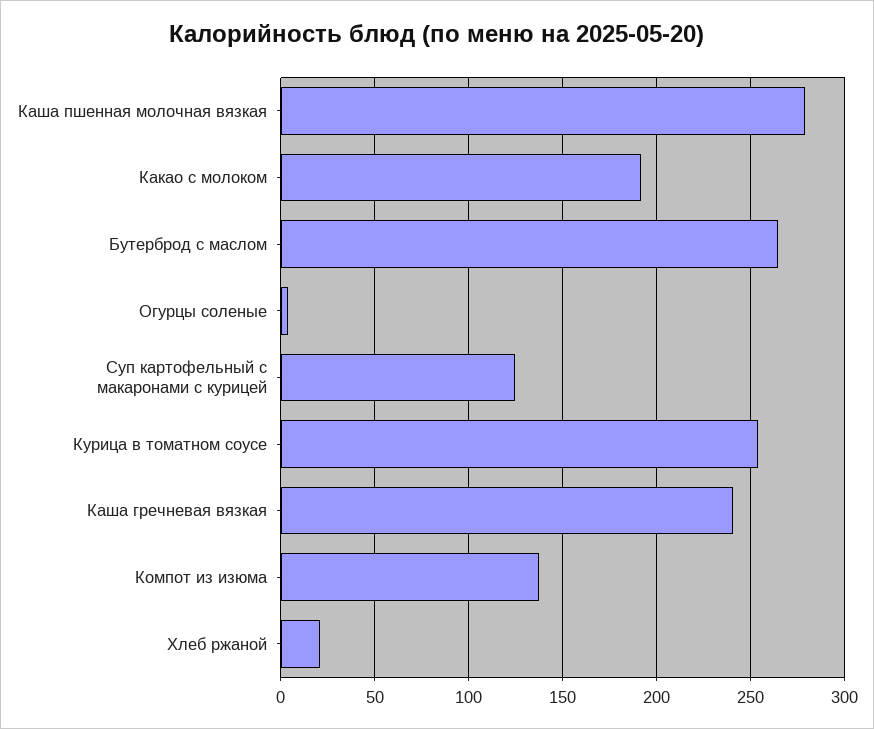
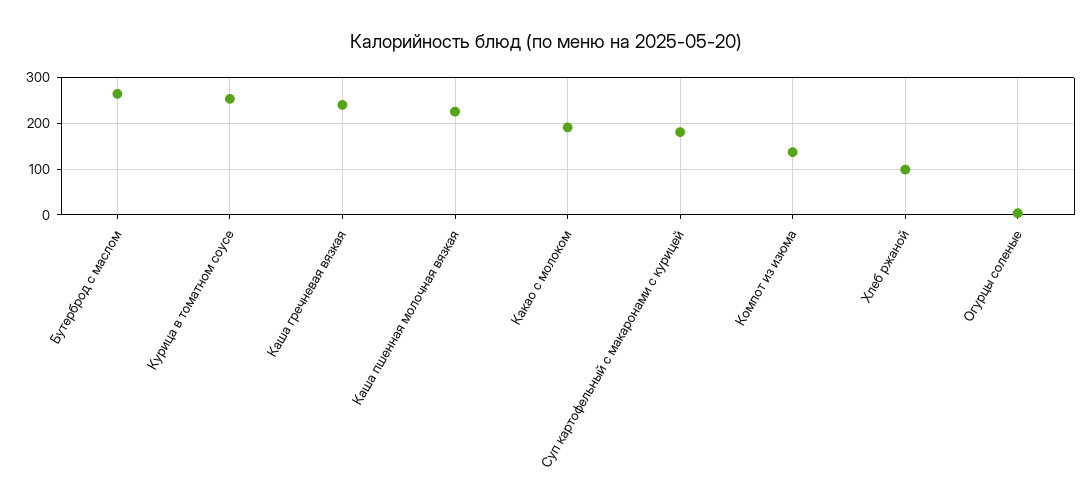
  {
-   "Каша пшенная молочная вязкая": 280,
+   "Каша пшенная молочная вязкая": 220,
    "Какао с молоком": 190,
    "Бутерброд с маслом": 265,
    "Огурцы соленые": 5,
-   "Суп картофельный с макаронами с курицей": 125,
+   "Суп картофельный с макаронами с курицей": 180,
    "Курица в томатном соусе": 255,
    "Каша гречневая вязкая": 240,
    "Компот из изюма": 135,
-   "Хлеб ржаной": 20
+   "Хлеб ржаной": 100
  }

